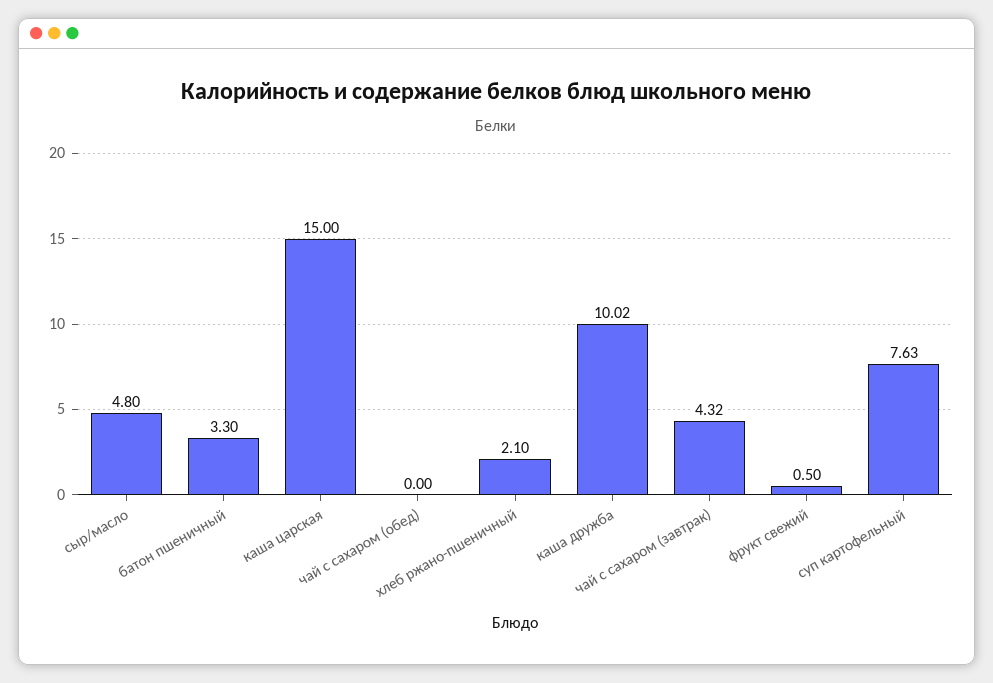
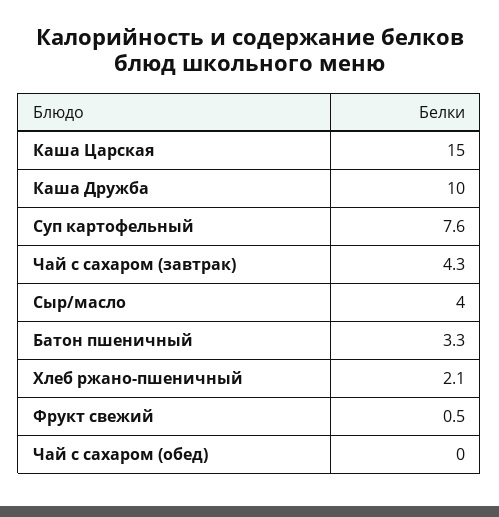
  {
-   "сыр/масло": 4.8,
+   "сыр/масло": 4,
    "батон пшеничный": 3.3,
    "каша царская": 15,
    "чай с сахаром (обед)": 0,
    "хлеб ржано-пшеничный": 2.1,
    "каша дружба": 10.02,
    "чай с сахаром (завтрак)": 4.32,
    "фрукт свежий": 0.5,
    "суп картофельный": 7.63
  }

